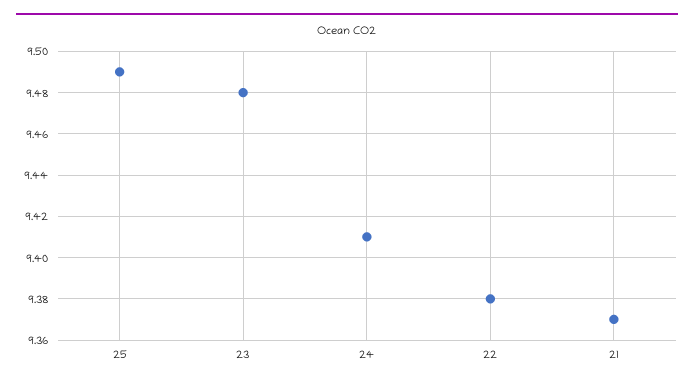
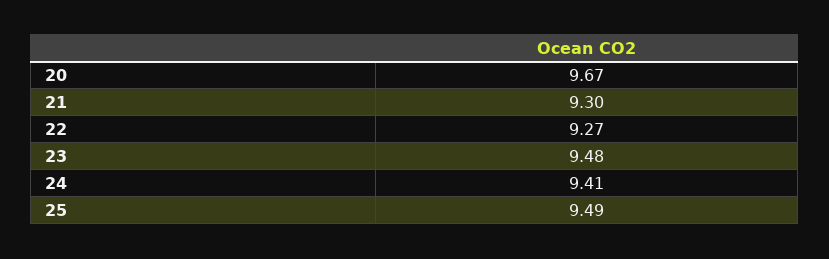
  {
    "25": 9.49,
    "23": 9.48,
    "24": 9.41,
-   "22": 9.38,
+   "22": 9.27,
-   "21": 9.37
+   "21": 9.3,
+   "20": 9.67
  }

